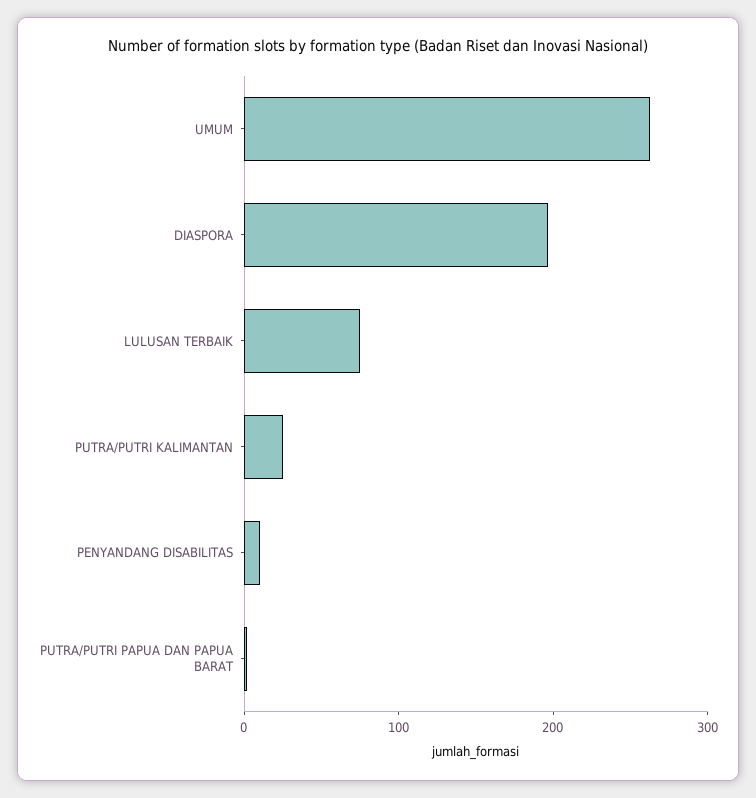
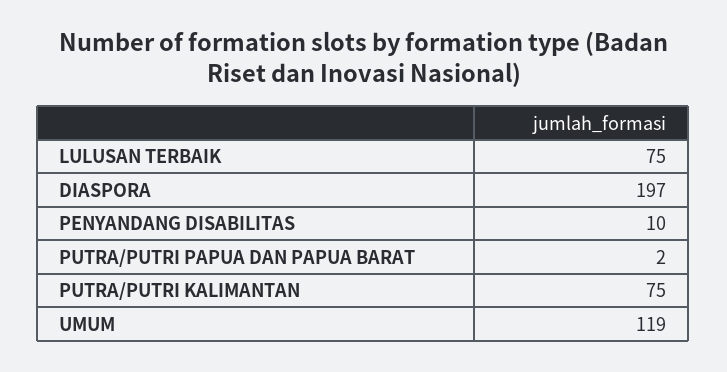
  {
-   "UMUM": 260,
+   "UMUM": 119,
    "DIASPORA": 197,
    "LULUSAN TERBAIK": 75,
-   "PUTRA/PUTRI KALIMANTAN": 20,
+   "PUTRA/PUTRI KALIMANTAN": 75,
    "PENYANDANG DISABILITAS": 10,
    "PUTRA/PUTRI PAPUA DAN PAPUA BARAT": 2
  }

